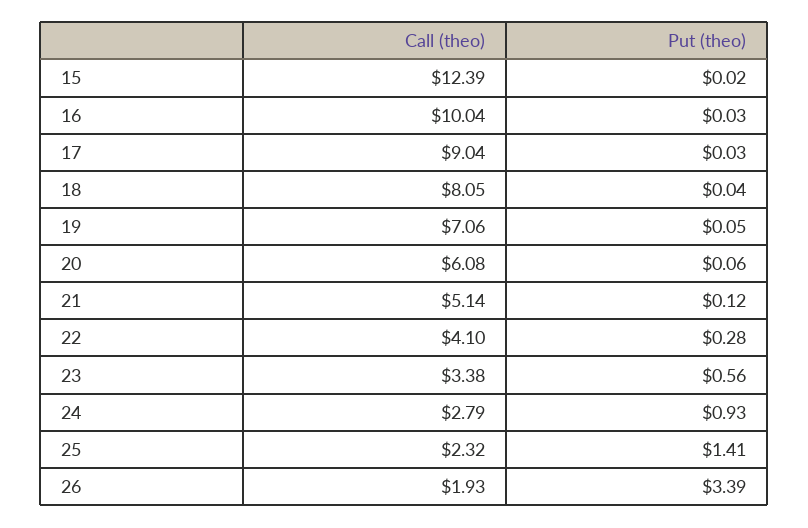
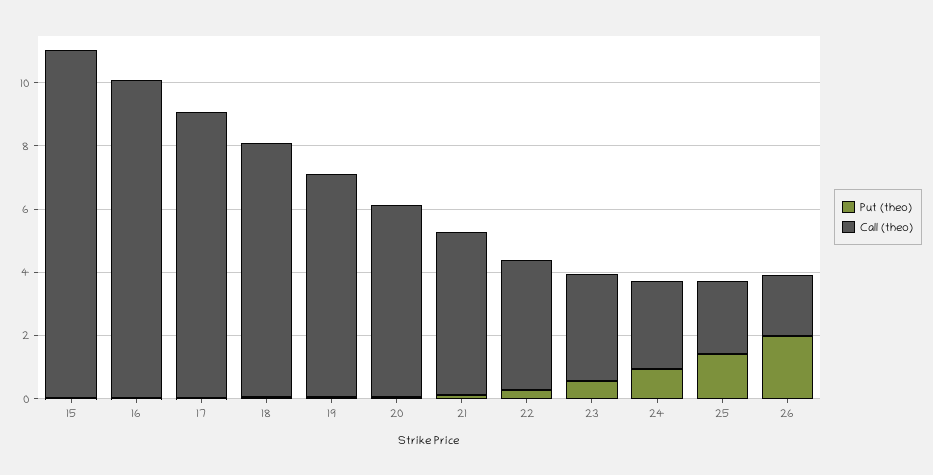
  {
    "Call (theo)": {
-     "15": 12.39,
+     "15": 11,
      "16": 10.04,
      "17": 9.04,
      "18": 8.05,
      "19": 7.06,
      "20": 6.08,
      "21": 5.14,
      "22": 4.1,
      "23": 3.38,
      "24": 2.79,
      "25": 2.32,
      "26": 1.93
    },
    "Put (theo)": {
      "15": 0.02,
      "16": 0.03,
      "17": 0.03,
      "18": 0.04,
      "19": 0.05,
      "20": 0.06,
      "21": 0.12,
      "22": 0.28,
      "23": 0.56,
      "24": 0.93,
      "25": 1.41,
-     "26": 3.39
+     "26": 2
    }
  }

